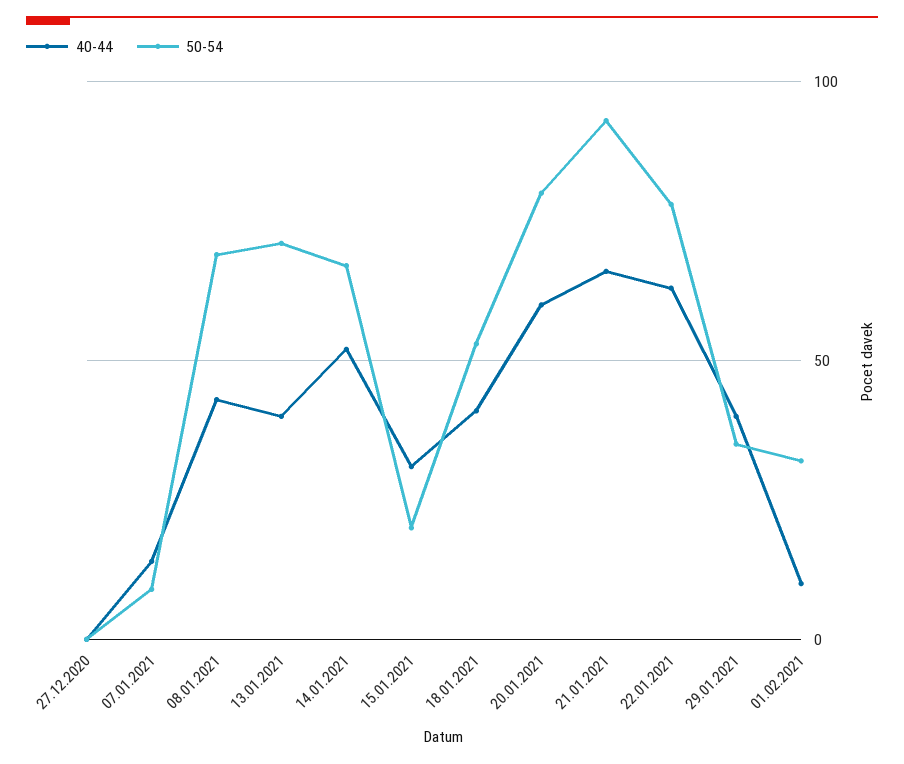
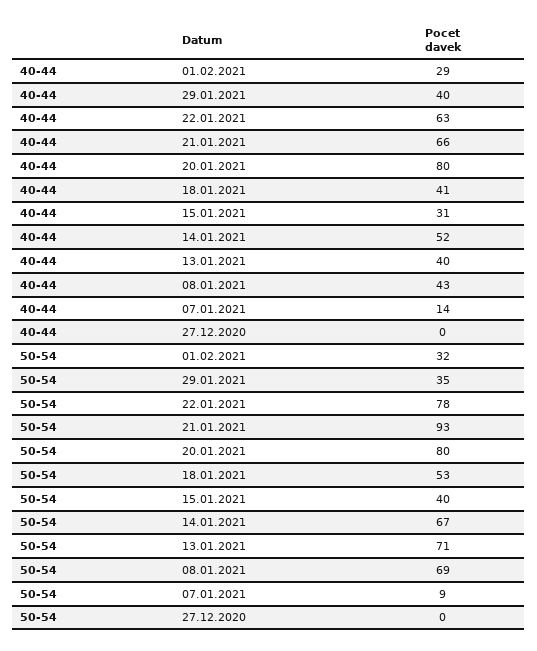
  {
    "40-44": {
      "27.12.2020": 0,
      "07.01.2021": 14,
      "08.01.2021": 43,
      "13.01.2021": 40,
      "14.01.2021": 52,
      "15.01.2021": 31,
      "18.01.2021": 41,
-     "20.01.2021": 60,
+     "20.01.2021": 80,
      "21.01.2021": 66,
      "22.01.2021": 63,
      "29.01.2021": 40,
-     "01.02.2021": 10
+     "01.02.2021": 29
    },
    "50-54": {
      "27.12.2020": 0,
      "07.01.2021": 9,
      "08.01.2021": 69,
      "13.01.2021": 71,
      "14.01.2021": 67,
-     "15.01.2021": 20,
+     "15.01.2021": 40,
      "18.01.2021": 53,
      "20.01.2021": 80,
      "21.01.2021": 93,
      "22.01.2021": 78,
      "29.01.2021": 35,
      "01.02.2021": 32
    }
  }

